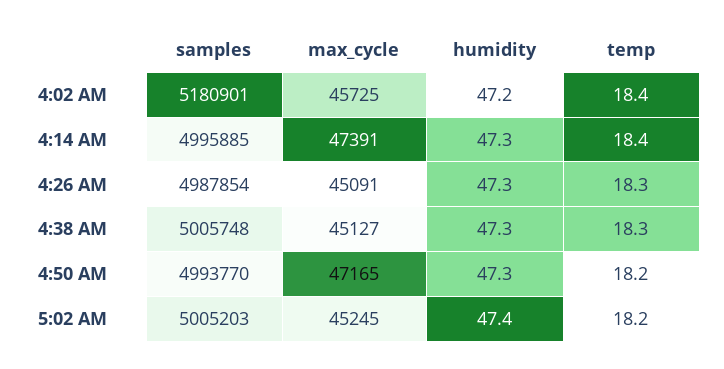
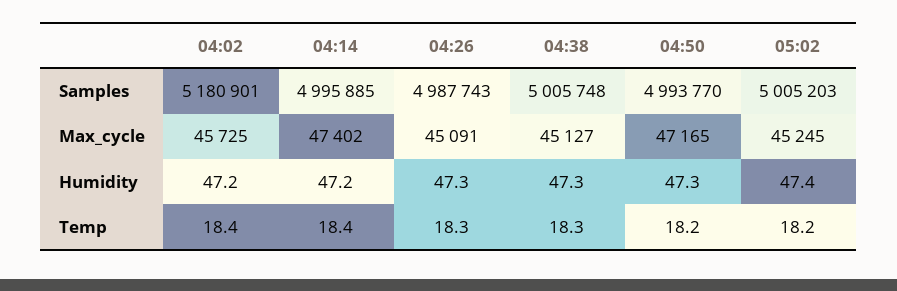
  {
    "samples": {
      "4:02 AM": 5180901,
      "4:14 AM": 4995885,
-     "4:26 AM": 4987854,
+     "4:26 AM": 4987743,
      "4:38 AM": 5005748,
      "4:50 AM": 4993770,
      "5:02 AM": 5005203
    },
    "max_cycle": {
      "4:02 AM": 45725,
-     "4:14 AM": 47391,
+     "4:14 AM": 47402,
      "4:26 AM": 45091,
      "4:38 AM": 45127,
      "4:50 AM": 47165,
      "5:02 AM": 45245
    },
    "humidity": {
      "4:02 AM": 47.2,
-     "4:14 AM": 47.3,
+     "4:14 AM": 47.2,
      "4:26 AM": 47.3,
      "4:38 AM": 47.3,
      "4:50 AM": 47.3,
      "5:02 AM": 47.4
    },
    "temp": {
      "4:02 AM": 18.4,
      "4:14 AM": 18.4,
      "4:26 AM": 18.3,
      "4:38 AM": 18.3,
      "4:50 AM": 18.2,
      "5:02 AM": 18.2
    }
  }

